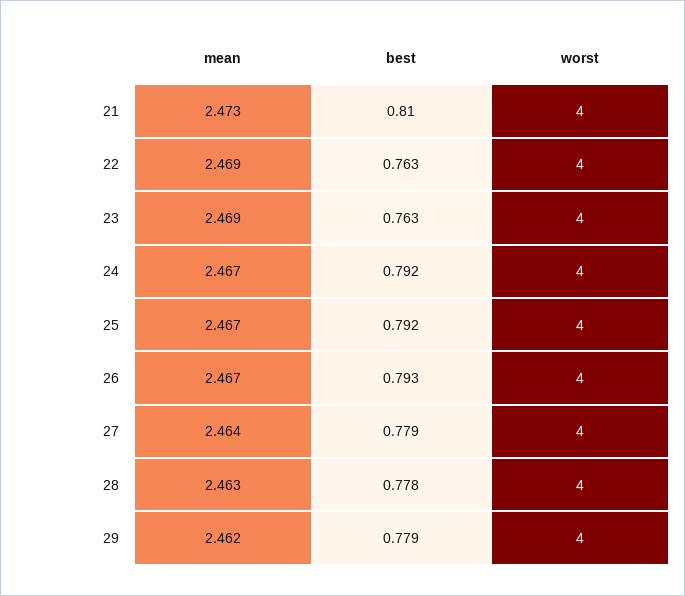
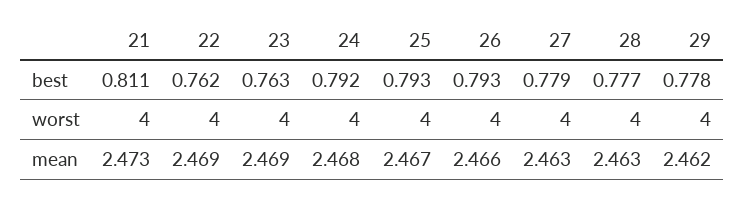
  {
    "mean": {
      "21": 2.473,
      "22": 2.469,
      "23": 2.469,
-     "24": 2.467,
+     "24": 2.468,
      "25": 2.467,
-     "26": 2.467,
+     "26": 2.466,
-     "27": 2.464,
+     "27": 2.463,
      "28": 2.463,
      "29": 2.462
    },
    "best": {
-     "21": 0.81,
+     "21": 0.811,
-     "22": 0.763,
+     "22": 0.762,
      "23": 0.763,
      "24": 0.792,
-     "25": 0.792,
+     "25": 0.793,
      "26": 0.793,
      "27": 0.779,
-     "28": 0.778,
+     "28": 0.777,
-     "29": 0.779
+     "29": 0.778
    },
    "worst": {
      "21": 4,
      "22": 4,
      "23": 4,
      "24": 4,
      "25": 4,
      "26": 4,
      "27": 4,
      "28": 4,
      "29": 4
    }
  }

